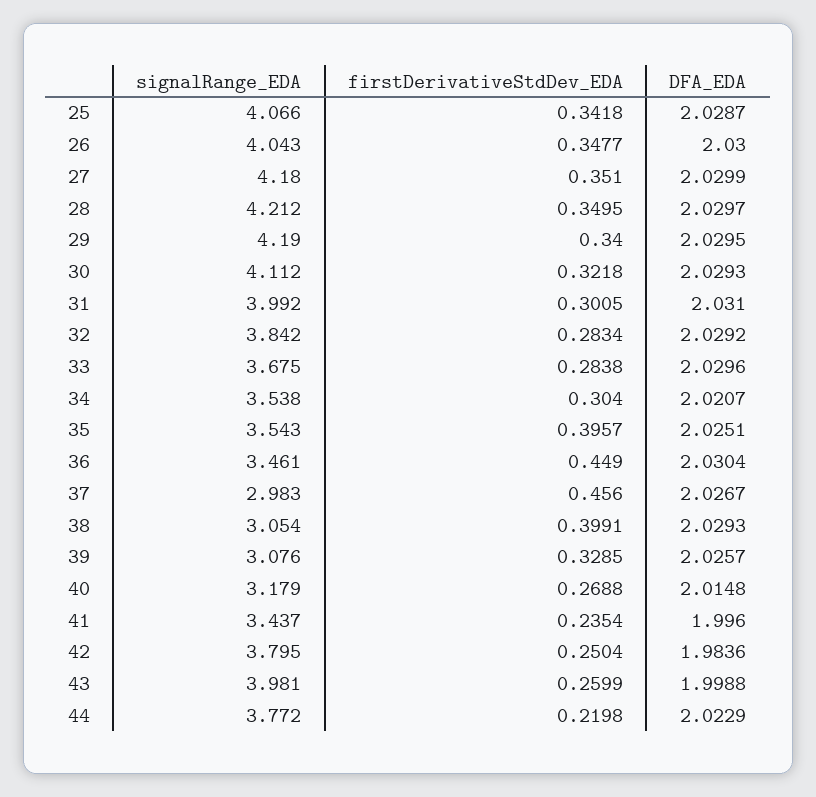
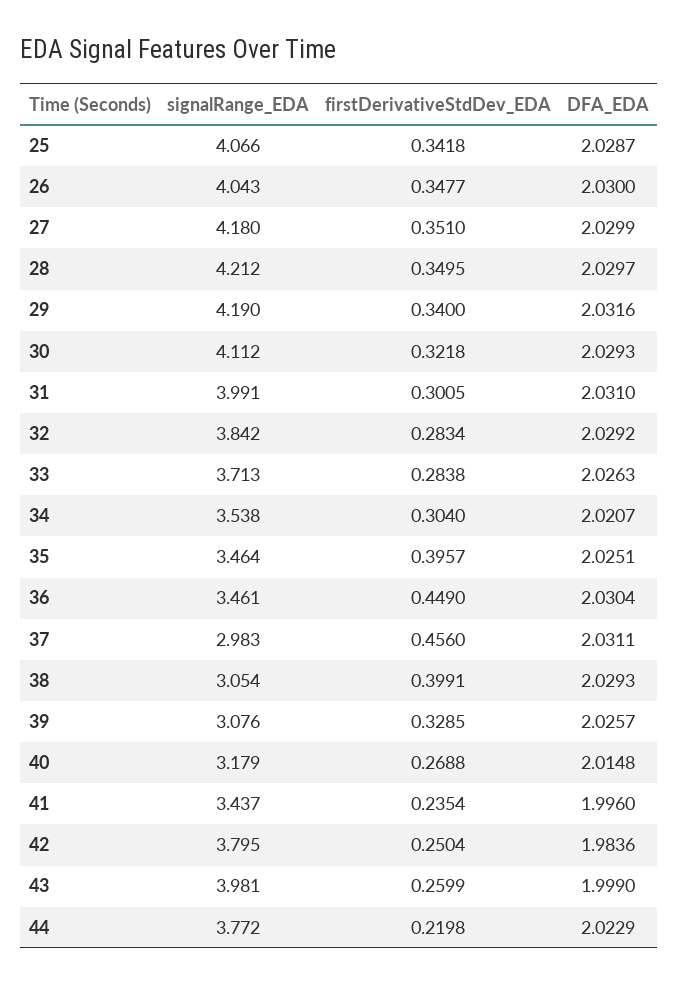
  {
    "signalRange_EDA": {
      "25": 4.066,
      "26": 4.043,
      "27": 4.18,
      "28": 4.212,
      "29": 4.19,
      "30": 4.112,
-     "31": 3.992,
+     "31": 3.991,
      "32": 3.842,
-     "33": 3.675,
+     "33": 3.713,
      "34": 3.538,
-     "35": 3.543,
+     "35": 3.464,
      "36": 3.461,
      "37": 2.983,
      "38": 3.054,
      "39": 3.076,
      "40": 3.179,
      "41": 3.437,
      "42": 3.795,
      "43": 3.981,
      "44": 3.772
    },
    "firstDerivativeStdDev_EDA": {
      "25": 0.3418,
      "26": 0.3477,
      "27": 0.351,
      "28": 0.3495,
      "29": 0.34,
      "30": 0.3218,
      "31": 0.3005,
      "32": 0.2834,
      "33": 0.2838,
      "34": 0.304,
      "35": 0.3957,
      "36": 0.449,
      "37": 0.456,
      "38": 0.3991,
      "39": 0.3285,
      "40": 0.2688,
      "41": 0.2354,
      "42": 0.2504,
      "43": 0.2599,
      "44": 0.2198
    },
    "DFA_EDA": {
      "25": 2.0287,
      "26": 2.03,
      "27": 2.0299,
      "28": 2.0297,
-     "29": 2.0295,
+     "29": 2.0316,
      "30": 2.0293,
      "31": 2.031,
      "32": 2.0292,
-     "33": 2.0296,
+     "33": 2.0263,
      "34": 2.0207,
      "35": 2.0251,
      "36": 2.0304,
-     "37": 2.0267,
+     "37": 2.0311,
      "38": 2.0293,
      "39": 2.0257,
      "40": 2.0148,
      "41": 1.996,
      "42": 1.9836,
-     "43": 1.9988,
+     "43": 1.999,
      "44": 2.0229
    }
  }

